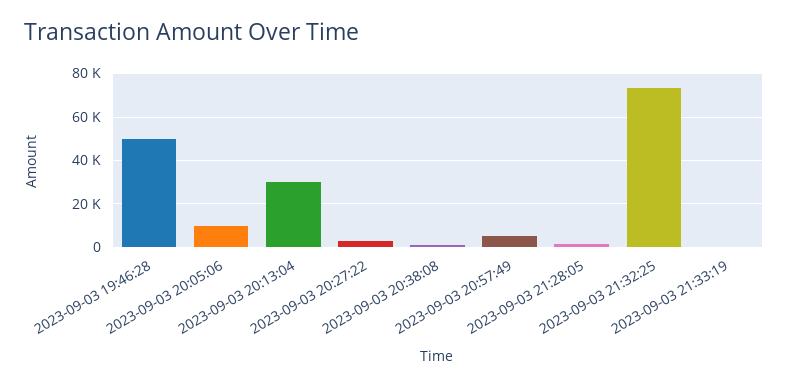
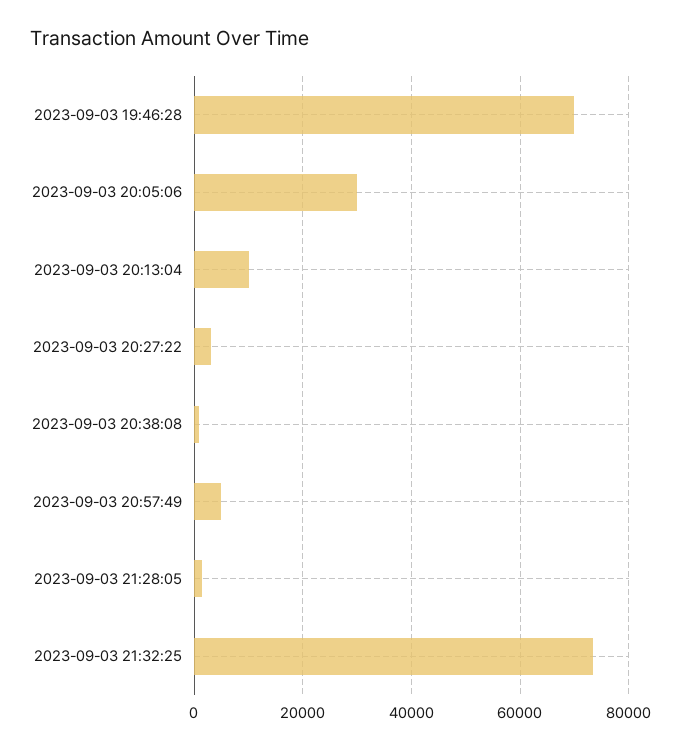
  {
-   "2023-09-03 19:46:28": 50000,
+   "2023-09-03 19:46:28": 70000,
-   "2023-09-03 20:05:06": 10000,
+   "2023-09-03 20:05:06": 30000,
-   "2023-09-03 20:13:04": 30000,
+   "2023-09-03 20:13:04": 10000,
    "2023-09-03 20:27:22": 4000,
    "2023-09-03 20:38:08": 0,
    "2023-09-03 20:57:49": 6000,
    "2023-09-03 21:28:05": 2000,
-   "2023-09-03 21:32:25": 74000,
+   "2023-09-03 21:32:25": 74000
-   "2023-09-03 21:33:19": 0
  }

